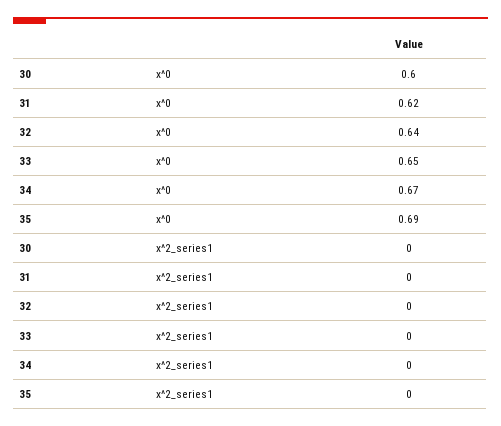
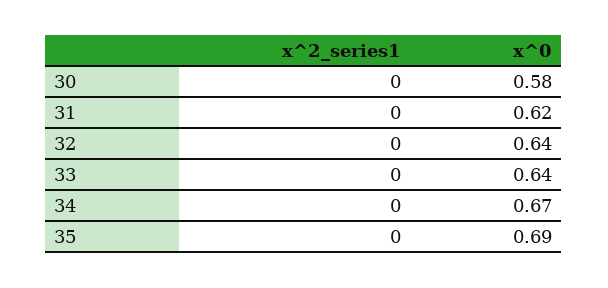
  {
    "30": {
-     "x^0": 0.6,
+     "x^0": 0.58,
      "x^2_series1": 0
    },
    "31": {
      "x^0": 0.62,
      "x^2_series1": 0
    },
    "32": {
      "x^0": 0.64,
      "x^2_series1": 0
    },
    "33": {
-     "x^0": 0.65,
+     "x^0": 0.64,
      "x^2_series1": 0
    },
    "34": {
      "x^0": 0.67,
      "x^2_series1": 0
    },
    "35": {
      "x^0": 0.69,
      "x^2_series1": 0
    }
  }

